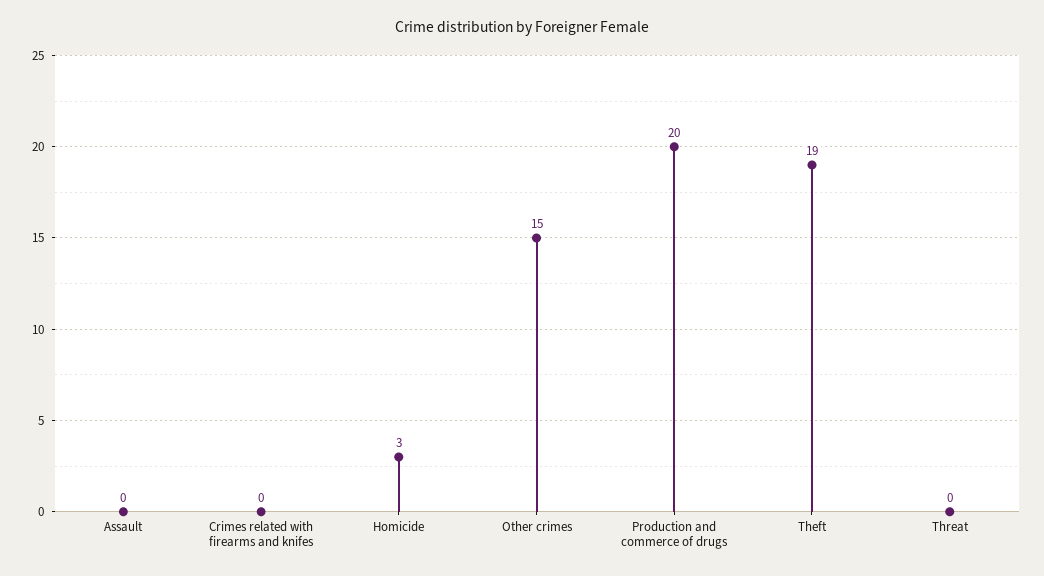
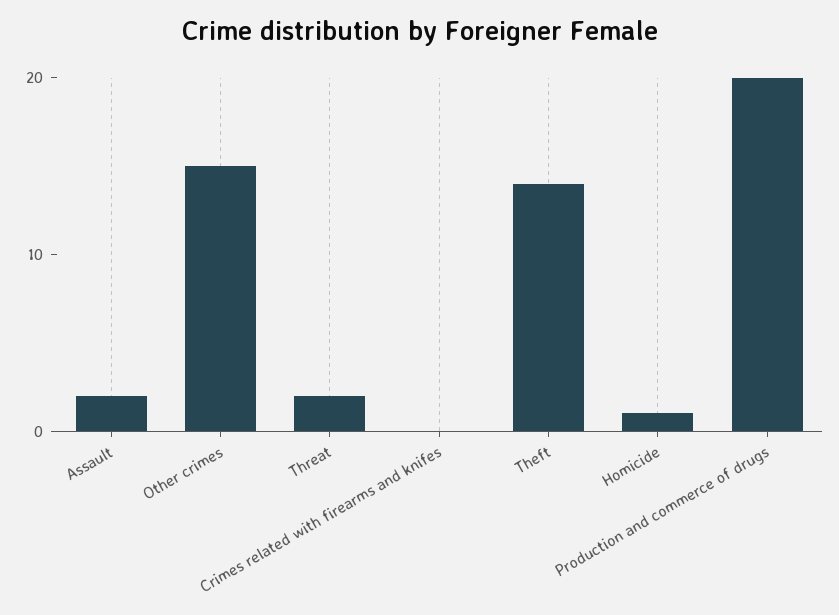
  {
-   "Assault": 0,
+   "Assault": 2,
    "Crimes related with firearms and knifes": 0,
-   "Homicide": 3,
+   "Homicide": 1,
    "Other crimes": 15,
    "Production and commerce of drugs": 20,
-   "Theft": 19,
+   "Theft": 14,
-   "Threat": 0
+   "Threat": 2
  }

